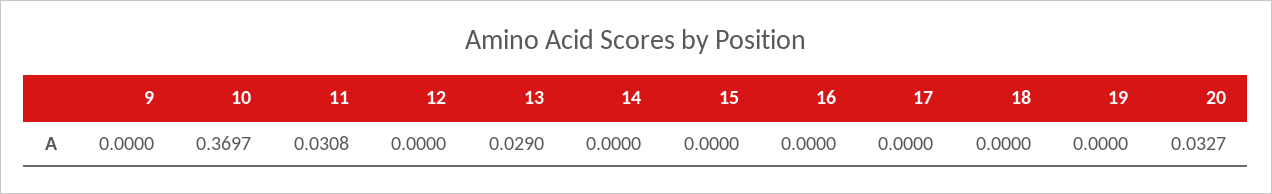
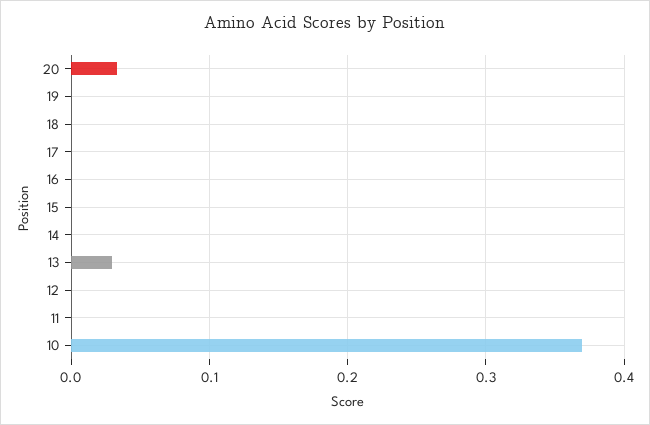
  {
-   "9": 0,
    "10": 0.3697,
-   "11": 0.0308,
+   "11": 0,
    "12": 0,
    "13": 0.029,
    "14": 0,
    "15": 0,
    "16": 0,
    "17": 0,
    "18": 0,
    "19": 0,
    "20": 0.0327
  }

